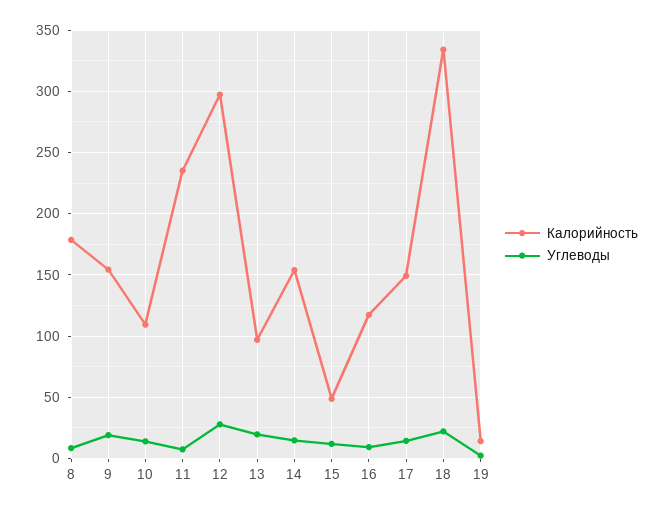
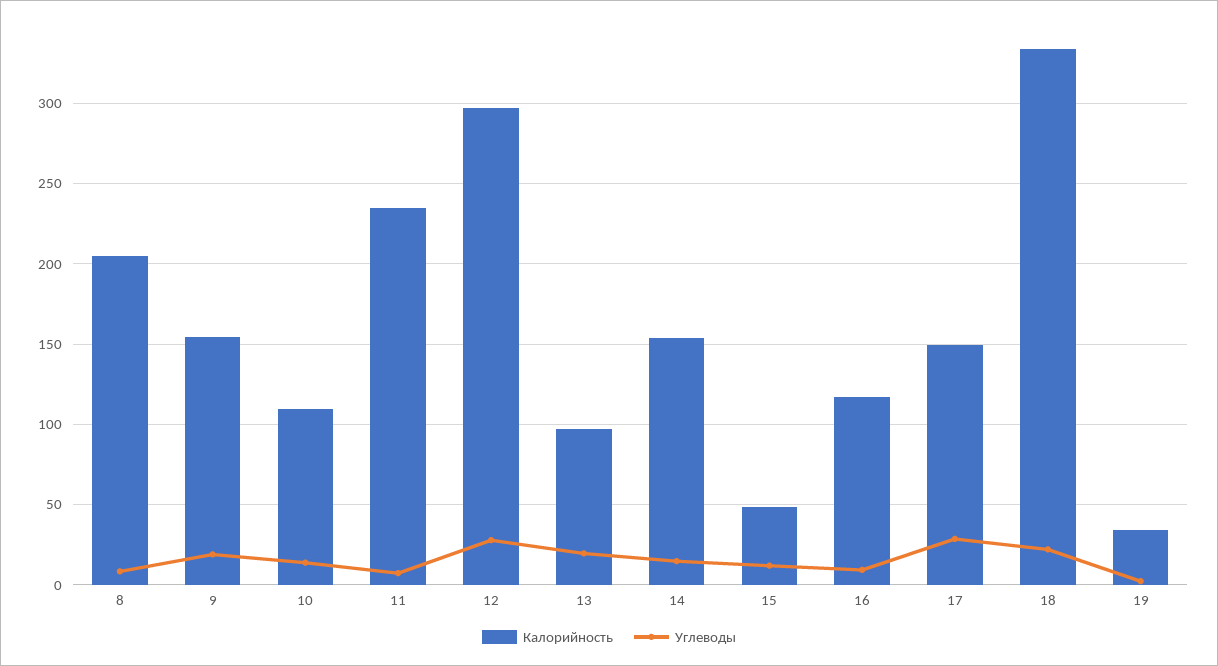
  {
    "Калорийность": {
-     "8": 180,
+     "8": 205,
      "9": 155,
      "10": 110,
      "11": 235,
      "12": 295,
      "13": 95,
      "14": 155,
      "15": 50,
      "16": 115,
      "17": 150,
      "18": 335,
-     "19": 15
+     "19": 35
    },
    "Углеводы": {
      "8": 10,
      "9": 20,
      "10": 15,
      "11": 5,
      "12": 30,
      "13": 20,
      "14": 15,
      "15": 10,
      "16": 10,
-     "17": 15,
+     "17": 30,
      "18": 20,
      "19": 0
    }
  }

